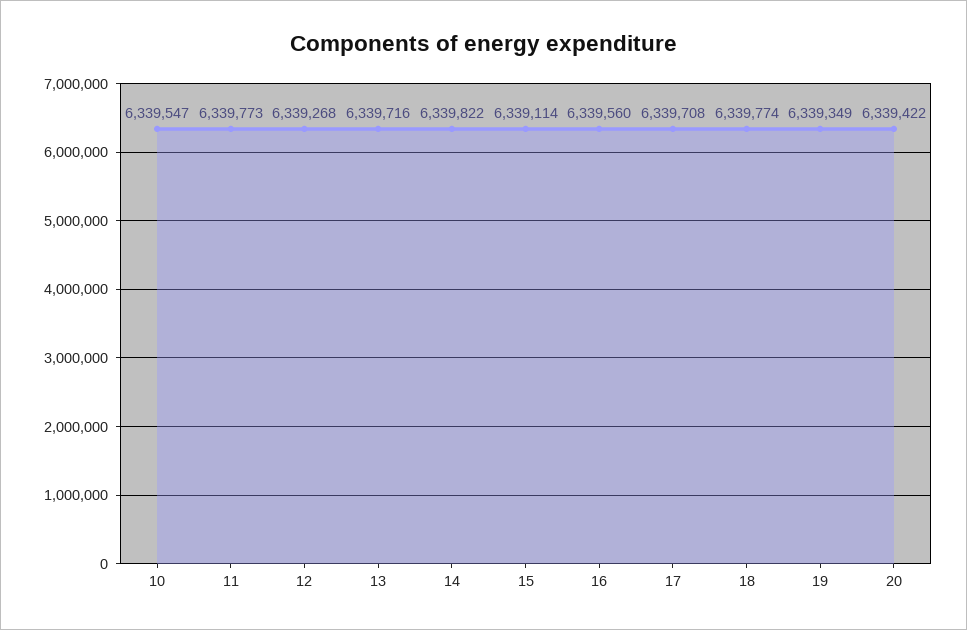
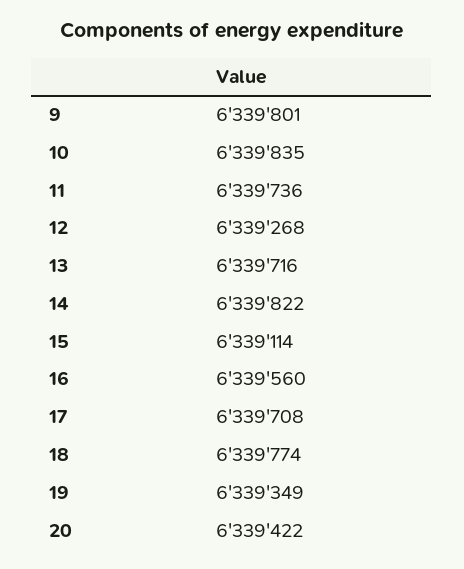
  {
-   "10": 6339547,
+   "10": 6339835,
-   "11": 6339773,
+   "11": 6339736,
    "12": 6339268,
    "13": 6339716,
    "14": 6339822,
    "15": 6339114,
    "16": 6339560,
    "17": 6339708,
    "18": 6339774,
    "19": 6339349,
-   "20": 6339422
+   "20": 6339422,
+   "9": 6339801
  }

